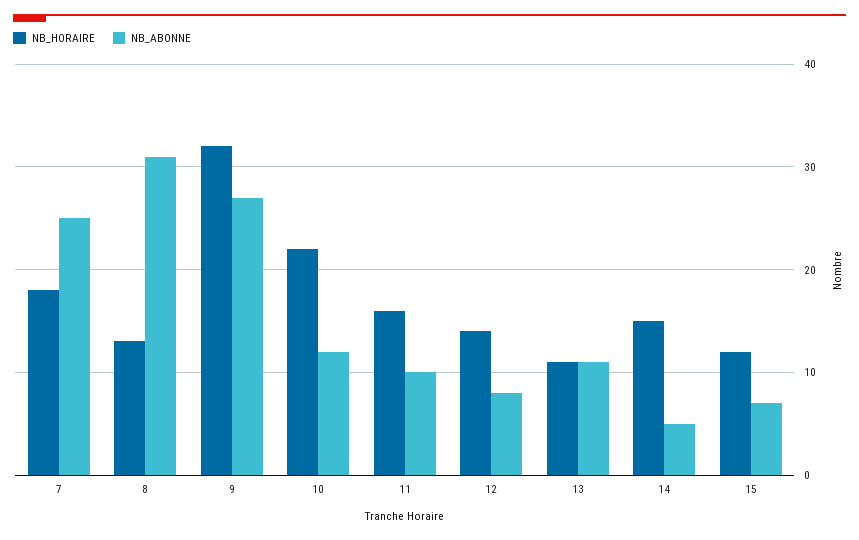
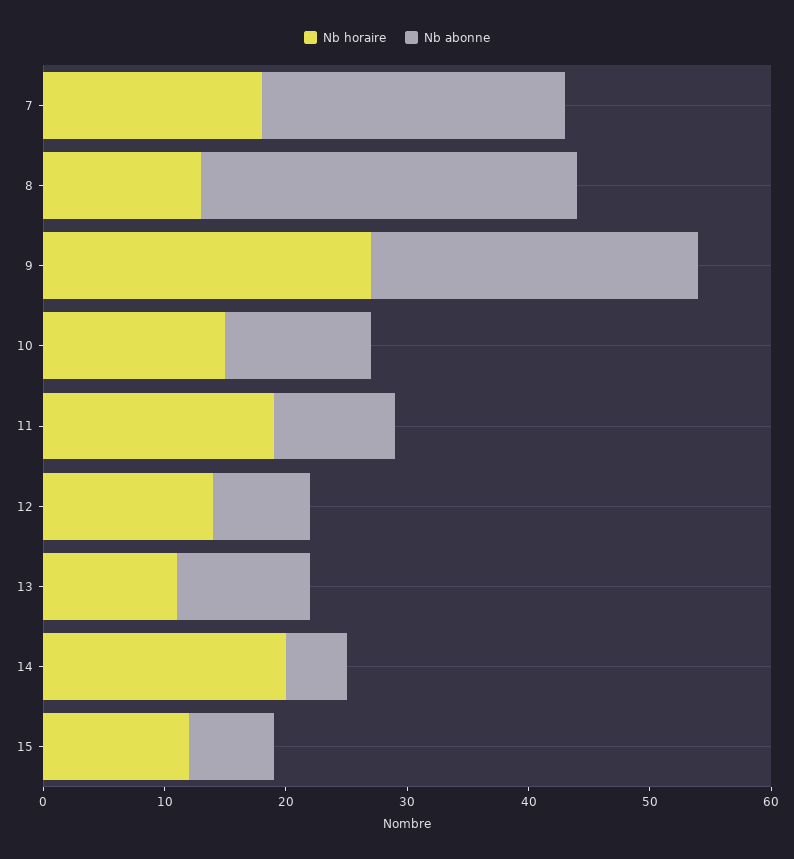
  {
    "NB_HORAIRE": {
      "7": 18,
      "8": 13,
-     "9": 32,
+     "9": 27,
-     "10": 22,
+     "10": 15,
-     "11": 16,
+     "11": 19,
      "12": 14,
      "13": 11,
-     "14": 15,
+     "14": 20,
      "15": 12
    },
    "NB_ABONNE": {
      "7": 25,
      "8": 31,
      "9": 27,
      "10": 12,
      "11": 10,
      "12": 8,
      "13": 11,
      "14": 5,
      "15": 7
    }
  }

